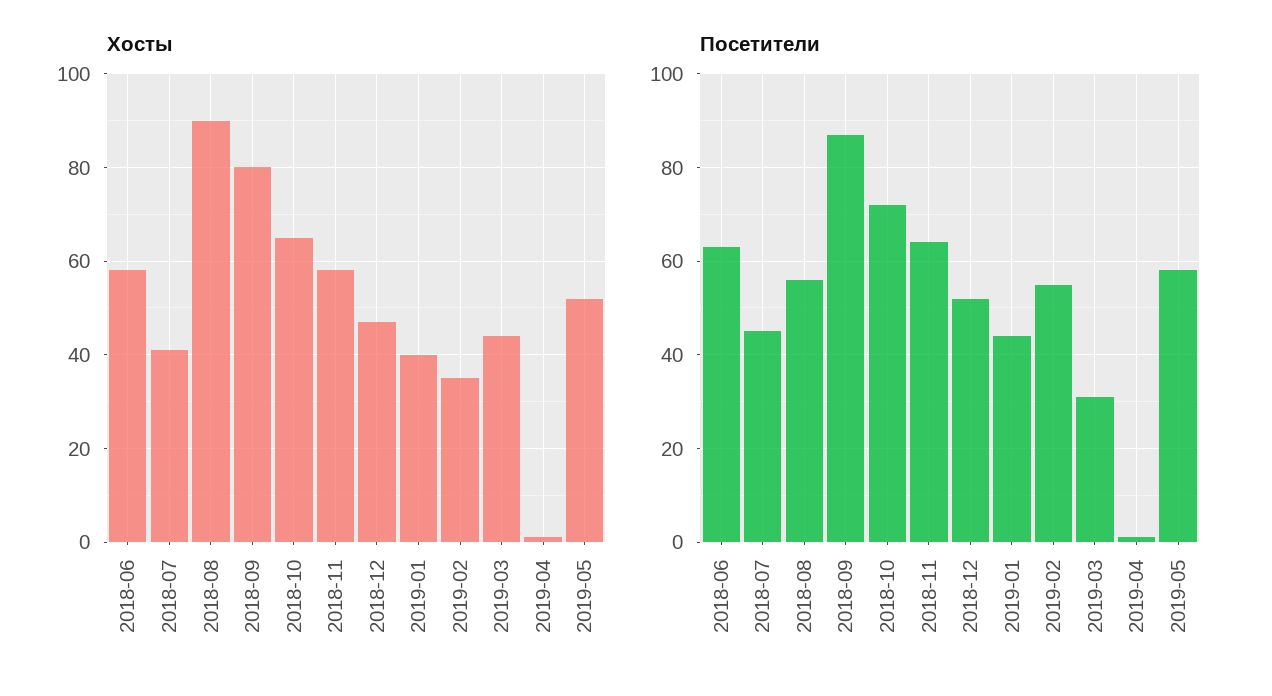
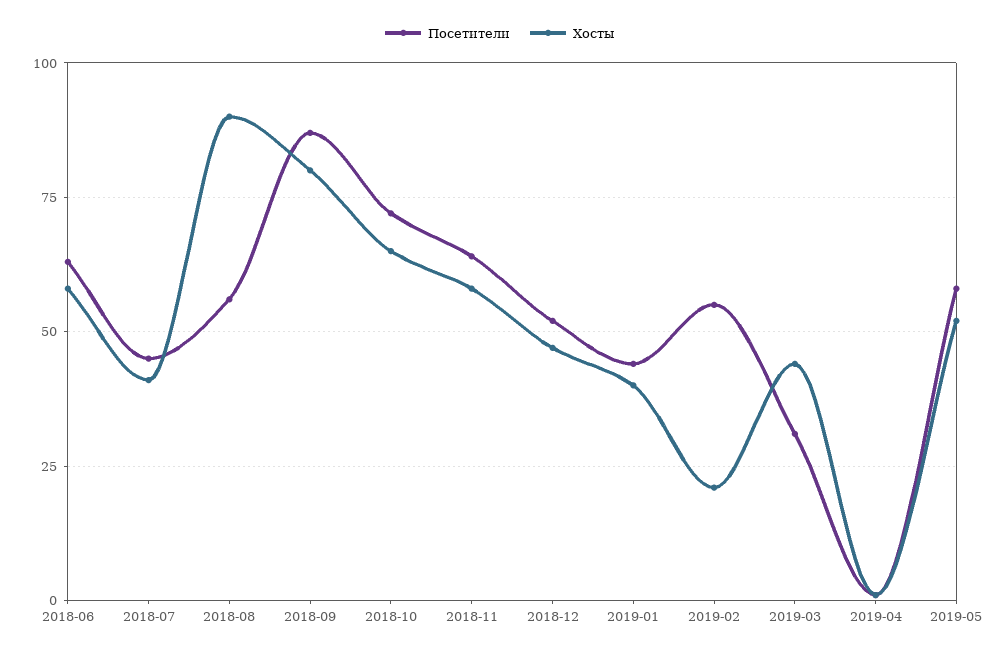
  {
    "Хосты": {
      "2018-06": 60,
      "2018-07": 40,
      "2018-08": 90,
      "2018-09": 80,
      "2018-10": 65,
      "2018-11": 60,
      "2018-12": 45,
      "2019-01": 40,
-     "2019-02": 35,
+     "2019-02": 20,
      "2019-03": 45,
      "2019-04": 0,
      "2019-05": 50
    },
    "Посетители": {
      "2018-06": 65,
      "2018-07": 45,
      "2018-08": 55,
      "2018-09": 85,
      "2018-10": 70,
      "2018-11": 65,
      "2018-12": 50,
      "2019-01": 45,
      "2019-02": 55,
      "2019-03": 30,
      "2019-04": 0,
      "2019-05": 60
    }
  }

